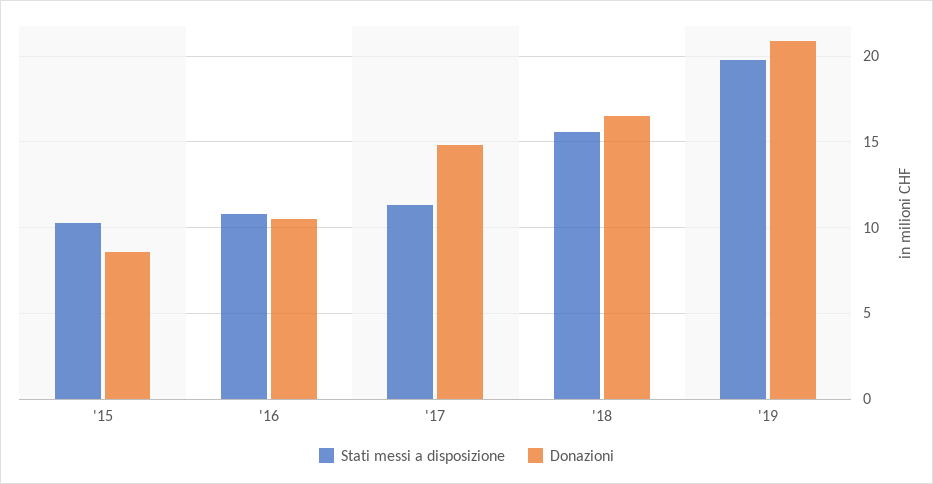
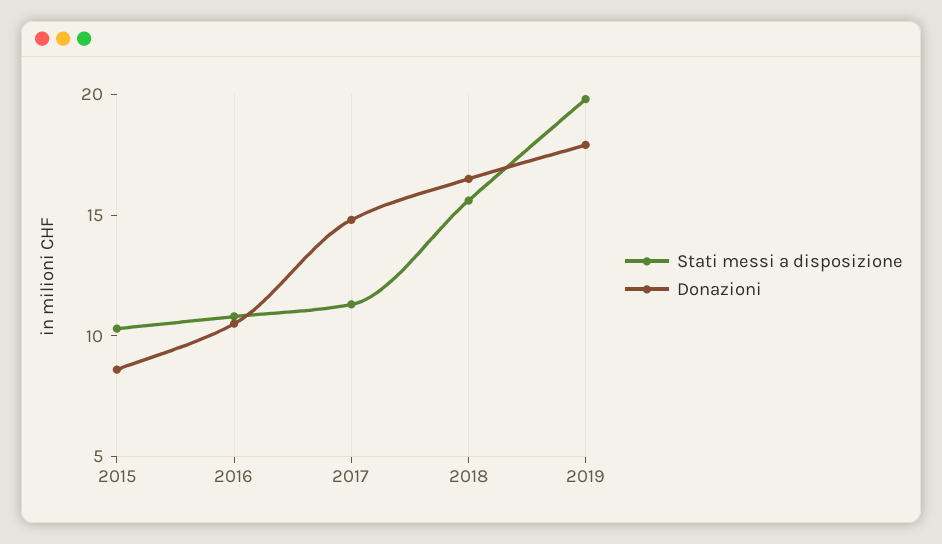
  {
    "Stati messi a disposizione": {
      "'15": 10.5,
      "'16": 11,
      "'17": 11.5,
      "'18": 15.5,
      "'19": 20
    },
    "Donazioni": {
      "'15": 8.5,
      "'16": 10.5,
      "'17": 15,
      "'18": 16.5,
-     "'19": 21
+     "'19": 18
    }
  }

